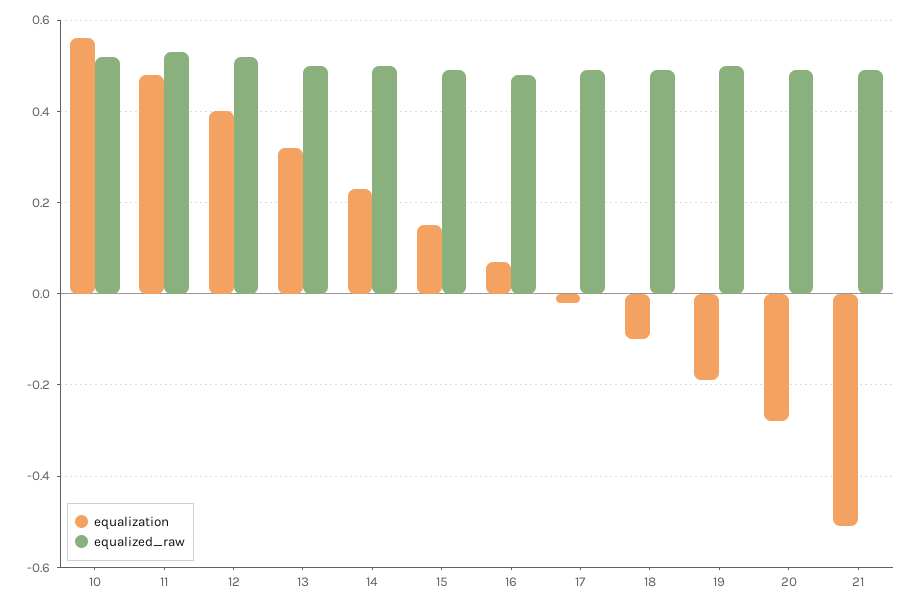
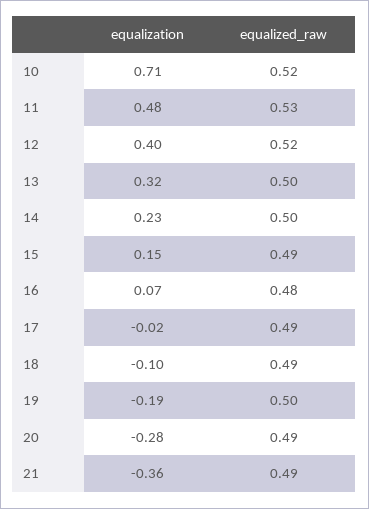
  {
    "equalization": {
-     "10": 0.55,
+     "10": 0.71,
      "11": 0.48,
      "12": 0.4,
      "13": 0.32,
      "14": 0.23,
      "15": 0.15,
      "16": 0.07,
      "17": -0.02,
      "18": -0.1,
      "19": -0.19,
      "20": -0.28,
-     "21": -0.5
+     "21": -0.36
    },
    "equalized_raw": {
      "10": 0.52,
      "11": 0.53,
      "12": 0.52,
      "13": 0.5,
      "14": 0.5,
      "15": 0.49,
      "16": 0.48,
      "17": 0.49,
      "18": 0.49,
      "19": 0.5,
      "20": 0.49,
      "21": 0.49
    }
  }

